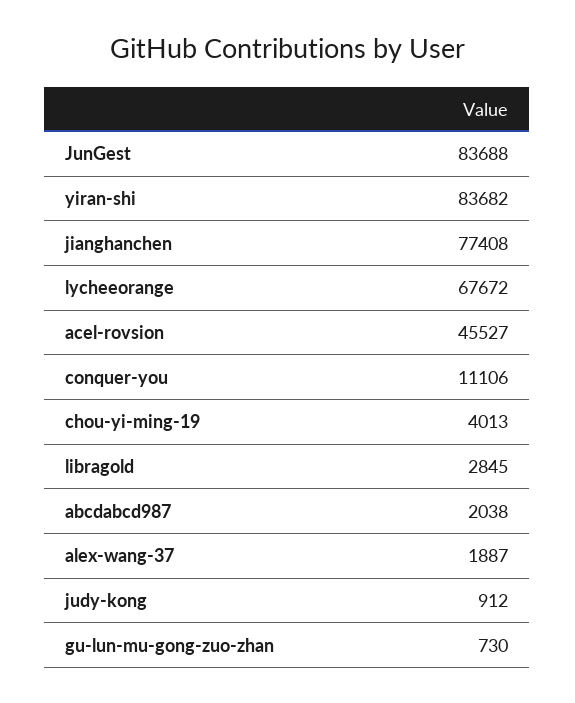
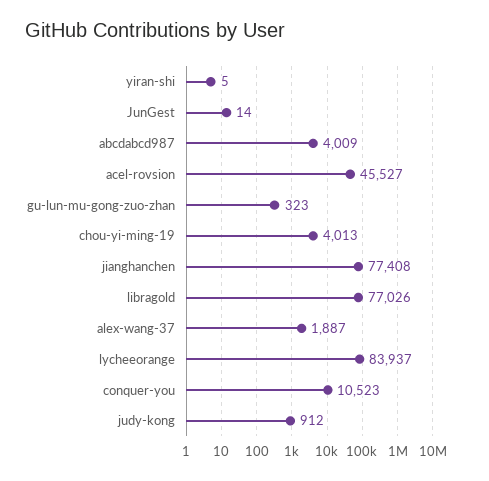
  {
-   "JunGest": 83688,
+   "JunGest": 14,
-   "yiran-shi": 83682,
+   "yiran-shi": 5,
    "jianghanchen": 77408,
-   "lycheeorange": 67672,
+   "lycheeorange": 83937,
    "acel-rovsion": 45527,
-   "conquer-you": 11106,
+   "conquer-you": 10523,
    "chou-yi-ming-19": 4013,
-   "libragold": 2845,
+   "libragold": 77026,
-   "abcdabcd987": 2038,
+   "abcdabcd987": 4009,
    "alex-wang-37": 1887,
    "judy-kong": 912,
-   "gu-lun-mu-gong-zuo-zhan": 730
+   "gu-lun-mu-gong-zuo-zhan": 323
  }

